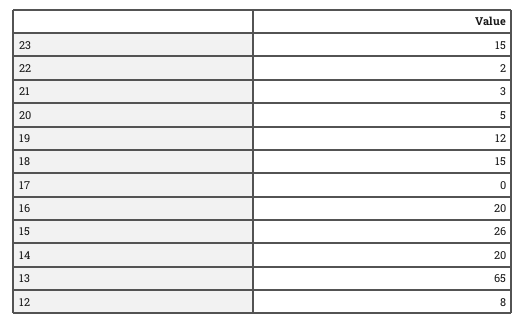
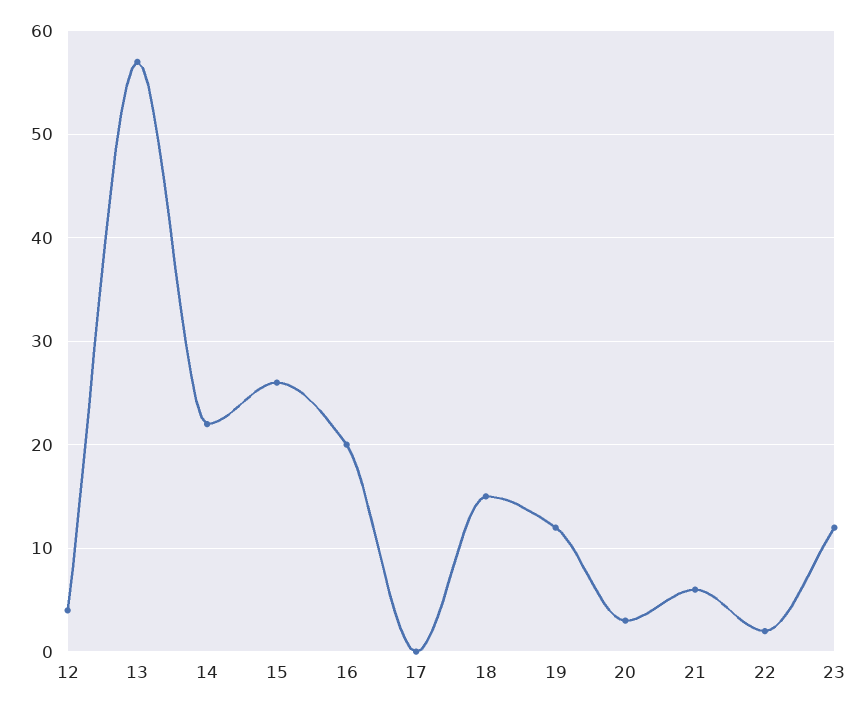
  {
-   "23": 15,
+   "23": 12,
    "22": 2,
-   "21": 3,
+   "21": 6,
-   "20": 5,
+   "20": 3,
    "19": 12,
    "18": 15,
    "17": 0,
    "16": 20,
    "15": 26,
-   "14": 20,
+   "14": 22,
-   "13": 65,
+   "13": 57,
-   "12": 8
+   "12": 4
  }

